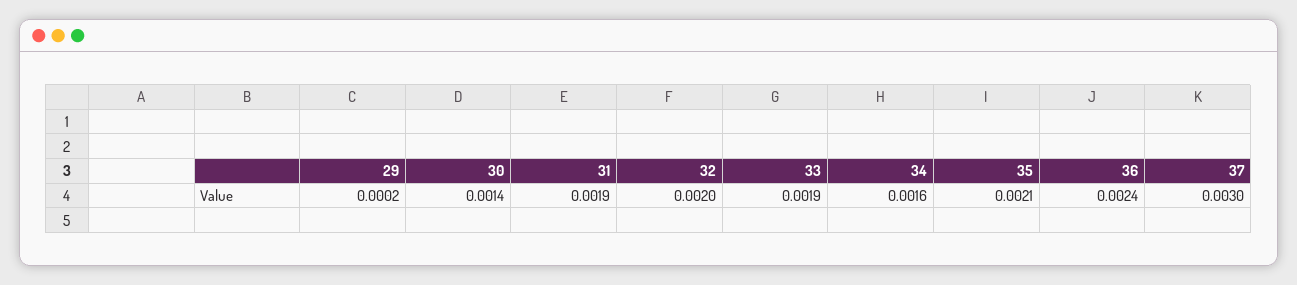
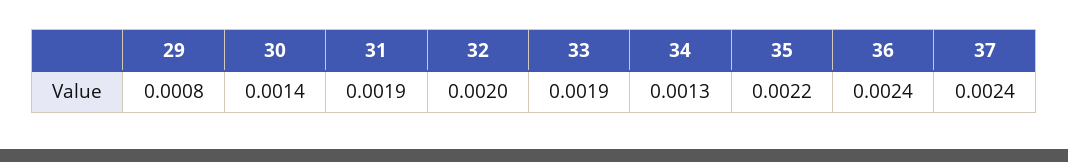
  {
-   "29": 0.0002,
+   "29": 0.0008,
    "30": 0.0014,
    "31": 0.0019,
    "32": 0.002,
    "33": 0.0019,
-   "34": 0.0016,
+   "34": 0.0013,
-   "35": 0.0021,
+   "35": 0.0022,
    "36": 0.0024,
-   "37": 0.003
+   "37": 0.0024
  }

